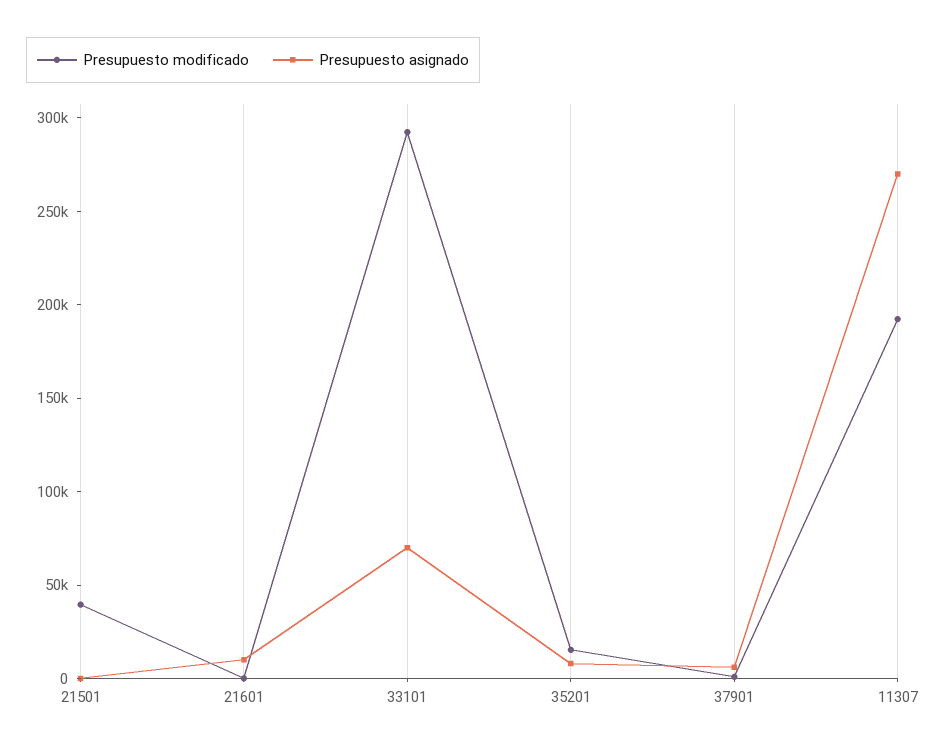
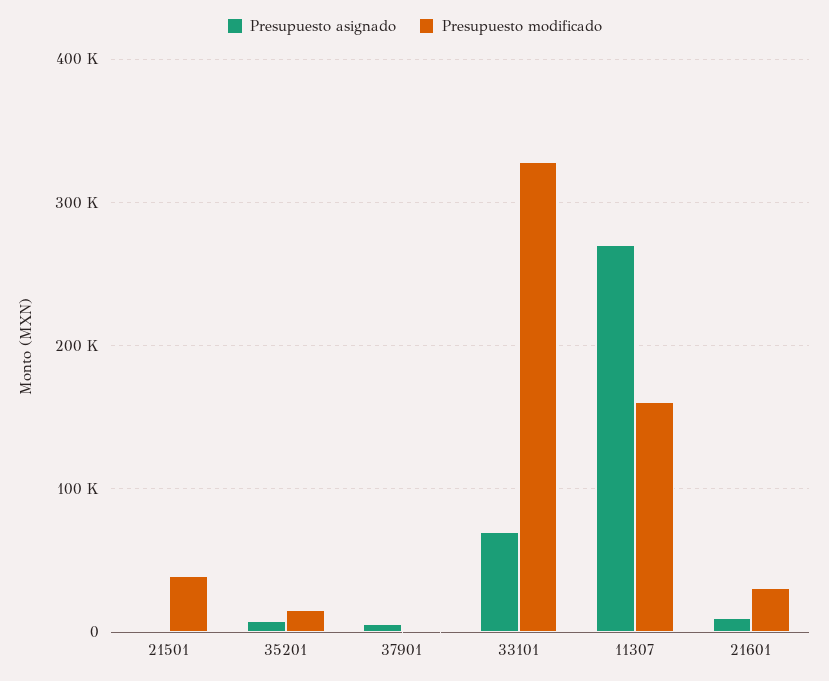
  {
    "Presupuesto modificado": {
      "21501": 40000,
-     "21601": 0,
+     "21601": 30000,
-     "33101": 290000,
+     "33101": 330000,
      "35201": 20000,
      "37901": 0,
-     "11307": 190000
+     "11307": 160000
    },
    "Presupuesto asignado": {
      "21501": 0,
      "21601": 10000,
      "33101": 70000,
      "35201": 10000,
      "37901": 10000,
      "11307": 270000
    }
  }

